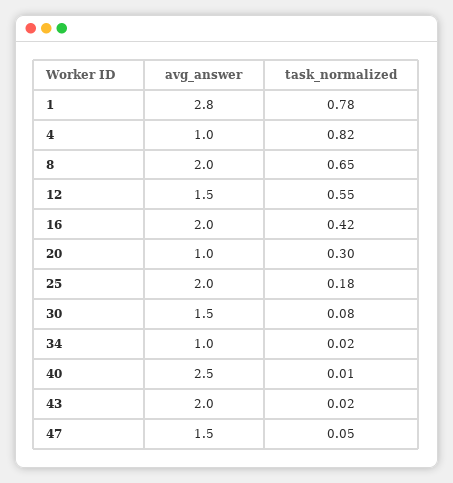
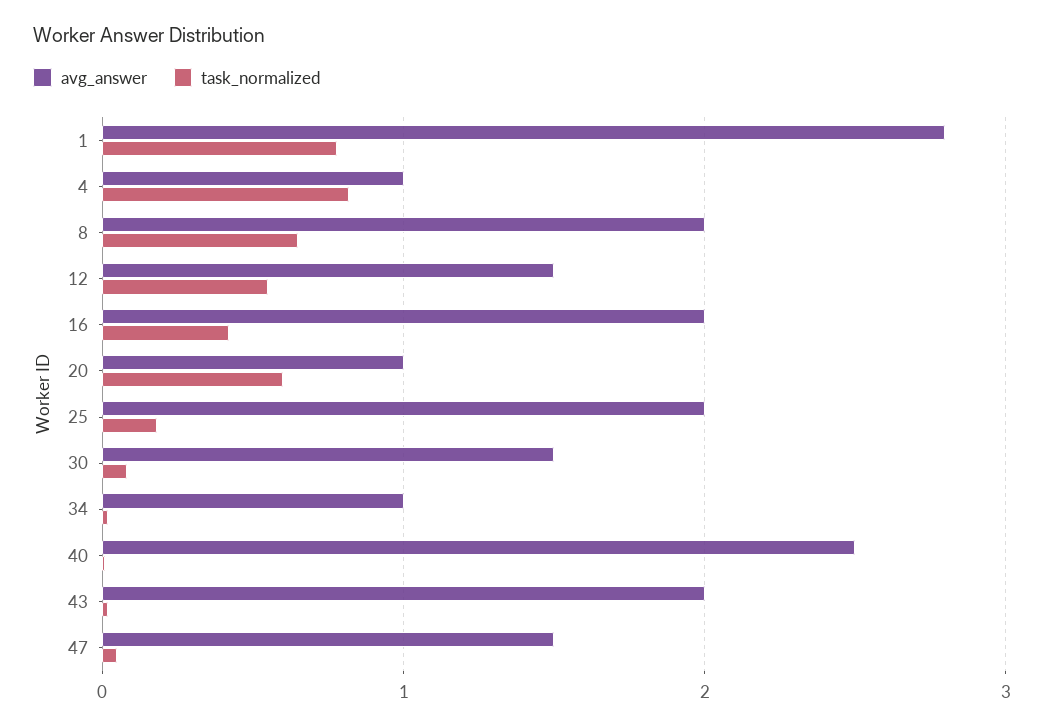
  {
    "avg_answer": {
      "1": 2.8,
      "4": 1,
      "8": 2,
      "12": 1.5,
      "16": 2,
      "20": 1,
      "25": 2,
      "30": 1.5,
      "34": 1,
      "40": 2.5,
      "43": 2,
      "47": 1.5
    },
    "task_normalized": {
      "1": 0.78,
      "4": 0.82,
      "8": 0.65,
      "12": 0.55,
      "16": 0.42,
-     "20": 0.3,
+     "20": 0.6,
      "25": 0.18,
      "30": 0.08,
      "34": 0.02,
      "40": 0.01,
      "43": 0.02,
      "47": 0.05
    }
  }

